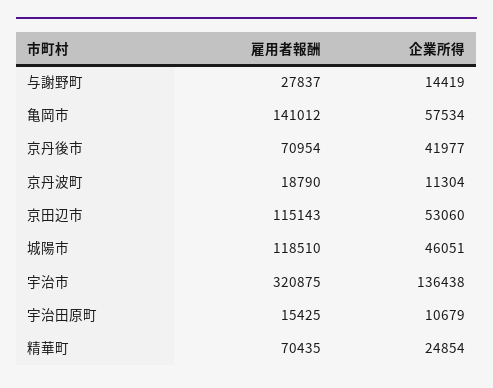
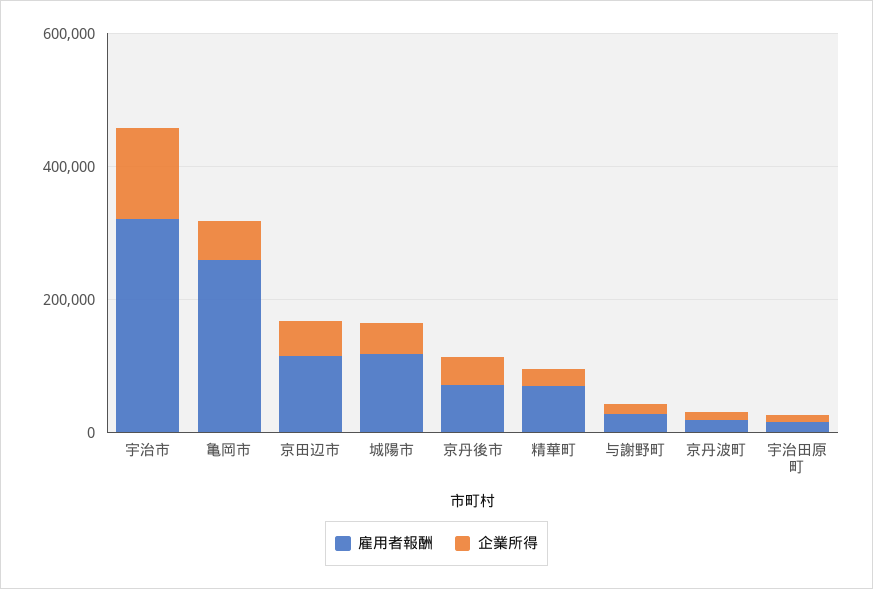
  {
    "雇用者報酬": {
      "与謝野町": 27837,
-     "亀岡市": 141012,
+     "亀岡市": 250000,
      "京丹後市": 70954,
      "京丹波町": 18790,
      "京田辺市": 115143,
      "城陽市": 118510,
      "宇治市": 320875,
      "宇治田原町": 15425,
      "精華町": 70435
    },
    "企業所得": {
      "与謝野町": 14419,
      "亀岡市": 57534,
      "京丹後市": 41977,
      "京丹波町": 11304,
      "京田辺市": 53060,
      "城陽市": 46051,
      "宇治市": 136438,
      "宇治田原町": 10679,
      "精華町": 24854
    }
  }

